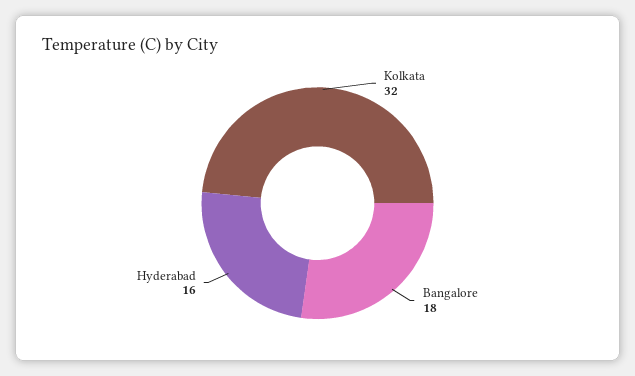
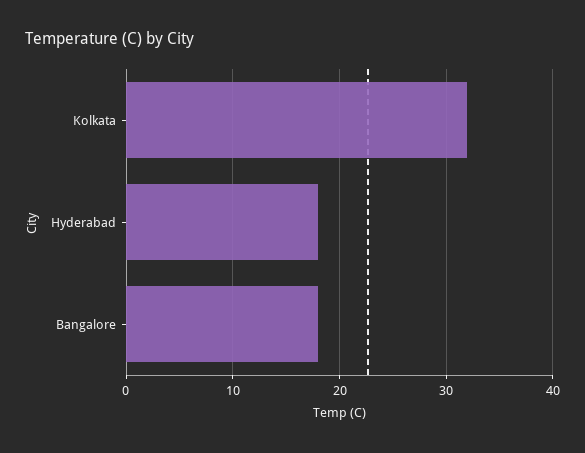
  {
    "Kolkata": 32,
    "Bangalore": 18,
-   "Hyderabad": 16
+   "Hyderabad": 18
  }

